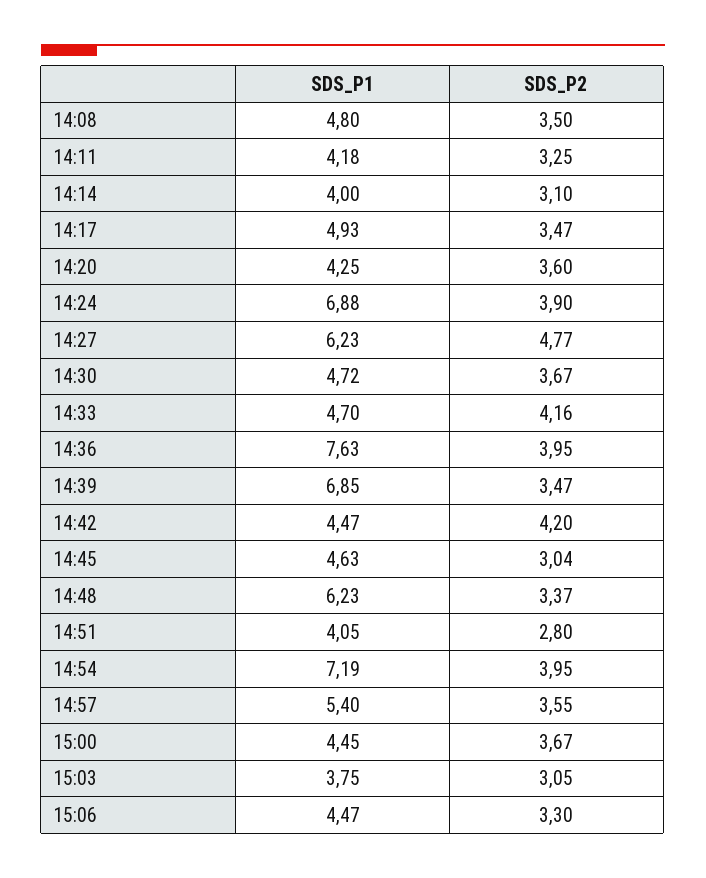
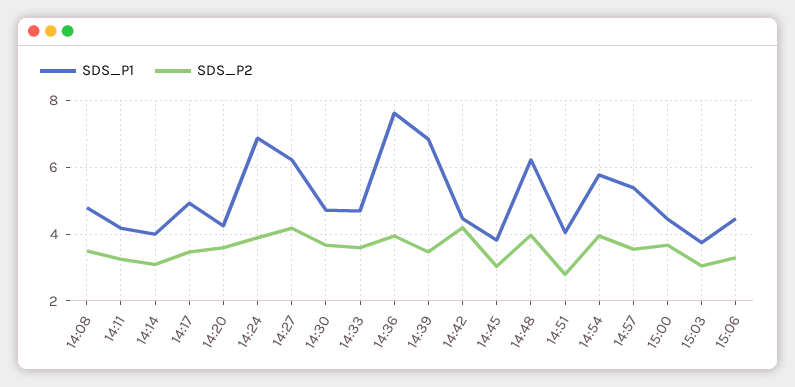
  {
    "SDS_P1": {
      "14:08": 4.8,
      "14:11": 4.18,
      "14:14": 4,
      "14:17": 4.93,
      "14:20": 4.25,
      "14:24": 6.88,
      "14:27": 6.23,
      "14:30": 4.72,
      "14:33": 4.7,
      "14:36": 7.63,
      "14:39": 6.85,
      "14:42": 4.47,
-     "14:45": 4.63,
+     "14:45": 3.8,
      "14:48": 6.23,
      "14:51": 4.05,
-     "14:54": 7.19,
+     "14:54": 5.8,
      "14:57": 5.4,
      "15:00": 4.45,
      "15:03": 3.75,
      "15:06": 4.47
    },
    "SDS_P2": {
      "14:08": 3.5,
      "14:11": 3.25,
      "14:14": 3.1,
      "14:17": 3.47,
      "14:20": 3.6,
      "14:24": 3.9,
-     "14:27": 4.77,
+     "14:27": 4.2,
      "14:30": 3.67,
-     "14:33": 4.16,
+     "14:33": 3.6,
      "14:36": 3.95,
      "14:39": 3.47,
      "14:42": 4.2,
      "14:45": 3.04,
-     "14:48": 3.37,
+     "14:48": 4,
      "14:51": 2.8,
      "14:54": 3.95,
      "14:57": 3.55,
      "15:00": 3.67,
      "15:03": 3.05,
      "15:06": 3.3
    }
  }

